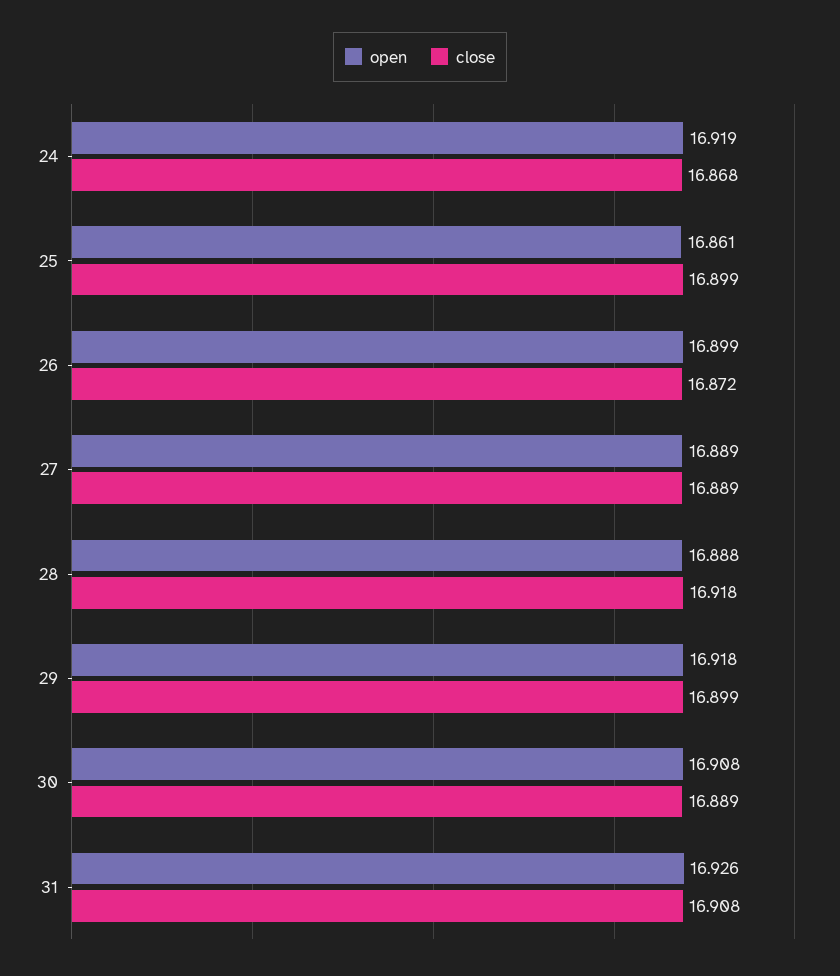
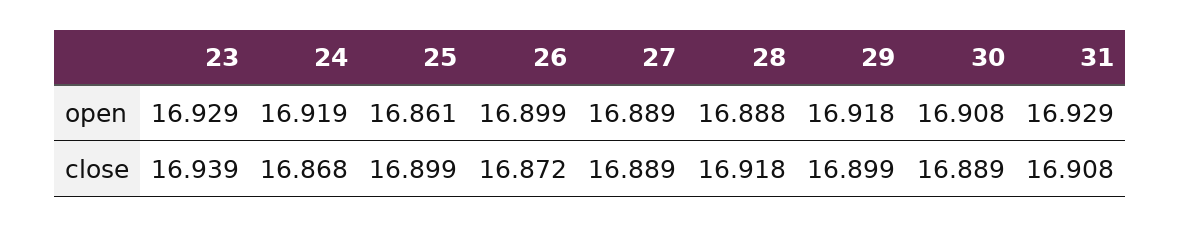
  {
    "open": {
      "24": 16.919,
      "25": 16.861,
      "26": 16.899,
      "27": 16.889,
      "28": 16.888,
      "29": 16.918,
      "30": 16.908,
-     "31": 16.926
+     "31": 16.929,
+     "23": 16.929
    },
    "close": {
      "24": 16.868,
      "25": 16.899,
      "26": 16.872,
      "27": 16.889,
      "28": 16.918,
      "29": 16.899,
      "30": 16.889,
-     "31": 16.908
+     "31": 16.908,
+     "23": 16.939
    }
  }

